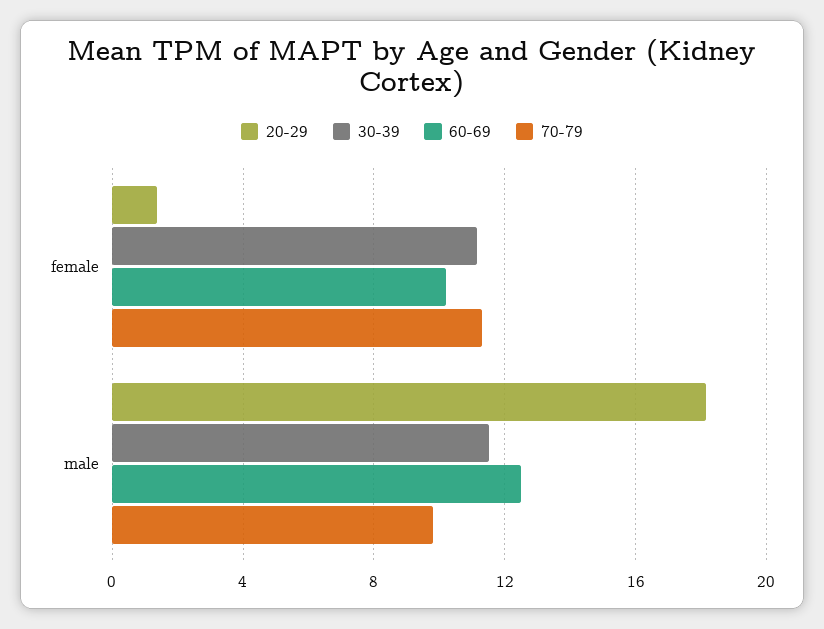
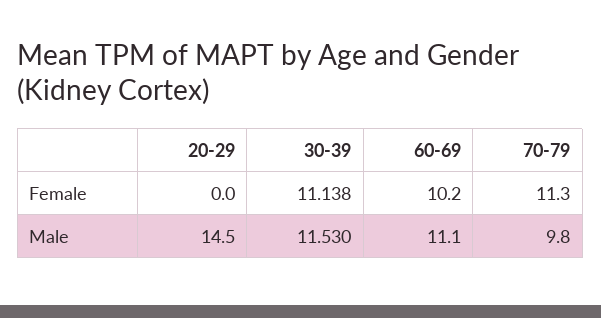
  {
    "20-29": {
-     "female": 1.5,
+     "female": 0,
-     "male": 18
+     "male": 14.5
    },
    "30-39": {
      "female": 11.138,
      "male": 11.53
    },
    "60-69": {
      "female": 10.2,
-     "male": 12.5
+     "male": 11.1
    },
    "70-79": {
      "female": 11.3,
      "male": 9.8
    }
  }

